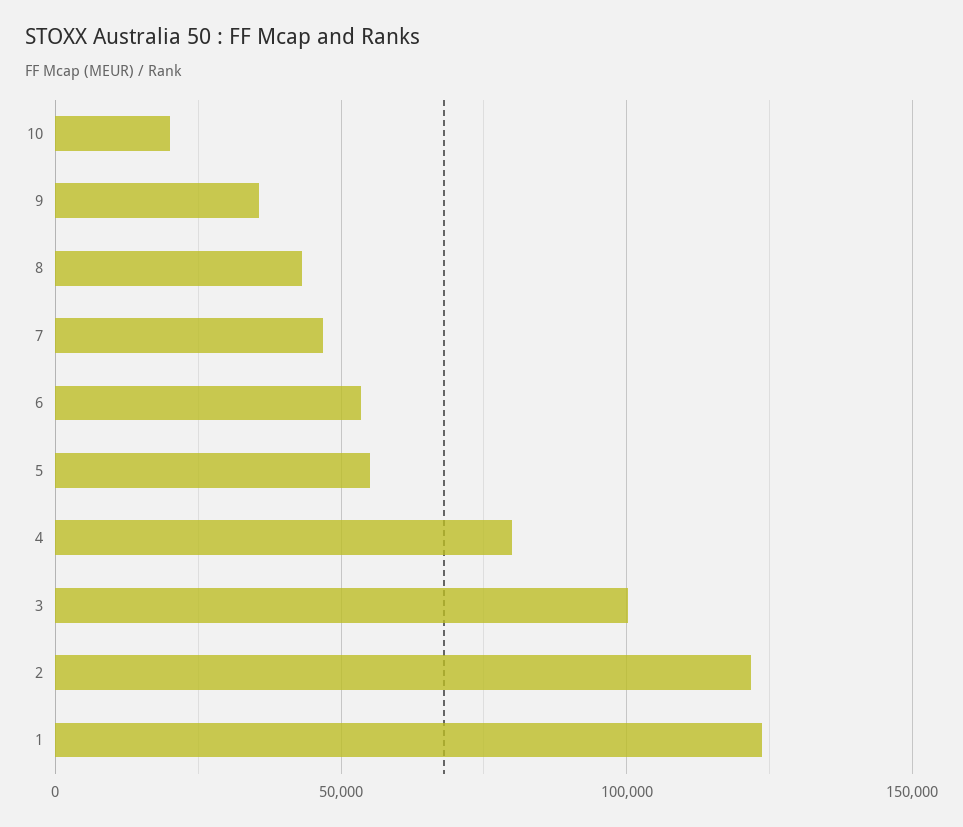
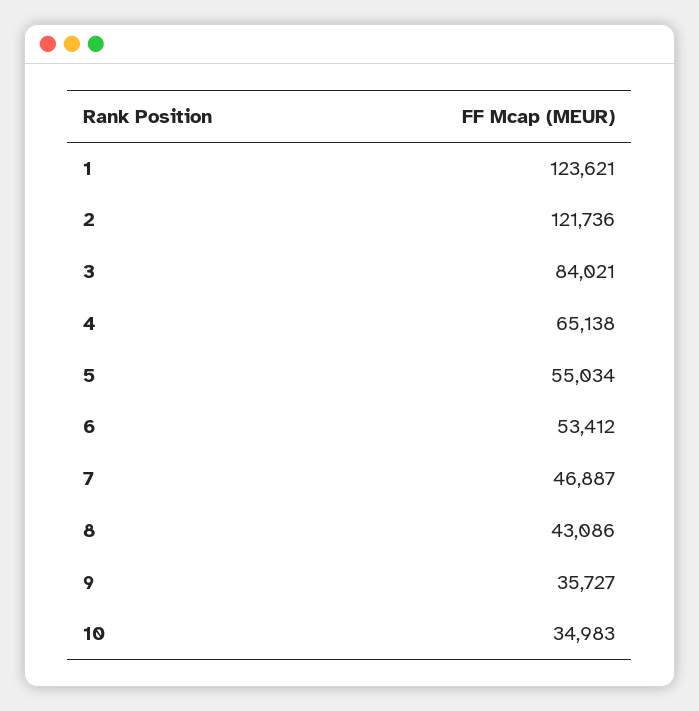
  {
-   "10": 20000,
+   "10": 34983,
    "9": 35727,
    "8": 43086,
    "7": 46887,
    "6": 53412,
    "5": 55034,
-   "4": 80000,
+   "4": 65138,
-   "3": 100000,
+   "3": 84021,
    "2": 121736,
    "1": 123621
  }

